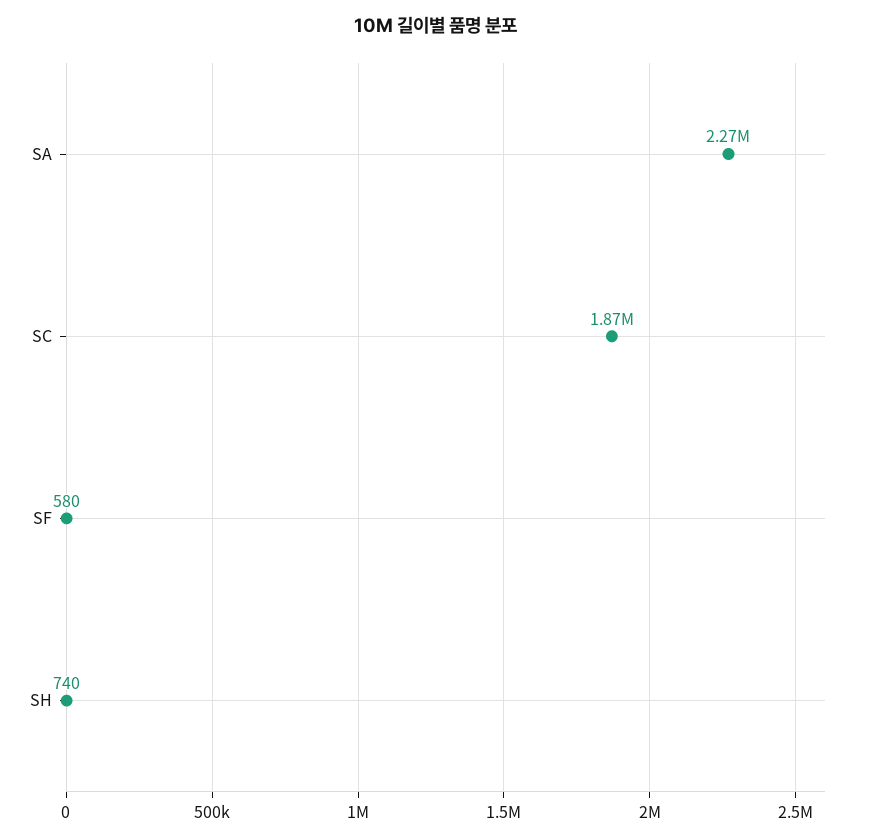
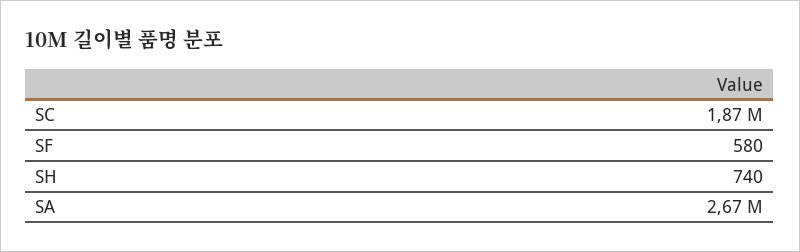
  {
-   "SA": 2270000,
+   "SA": 2670000,
    "SC": 1870000,
    "SF": 580,
    "SH": 740
  }

